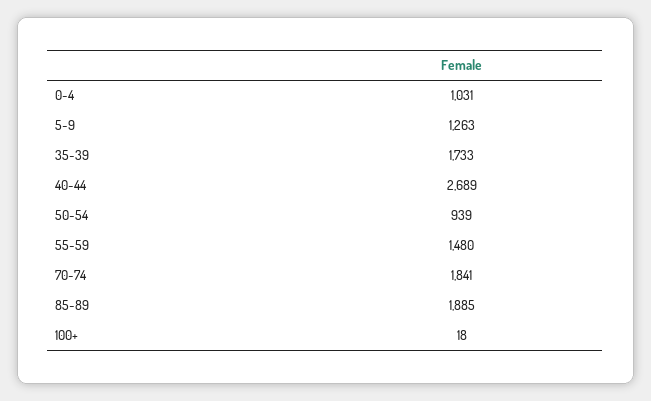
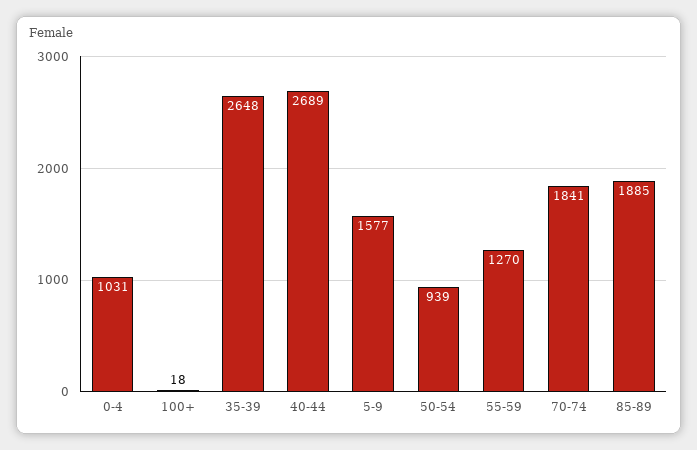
  {
    "0-4": 1031,
-   "5-9": 1263,
+   "5-9": 1577,
-   "35-39": 1733,
+   "35-39": 2648,
    "40-44": 2689,
    "50-54": 939,
-   "55-59": 1480,
+   "55-59": 1270,
    "70-74": 1841,
    "85-89": 1885,
    "100+": 18
  }

